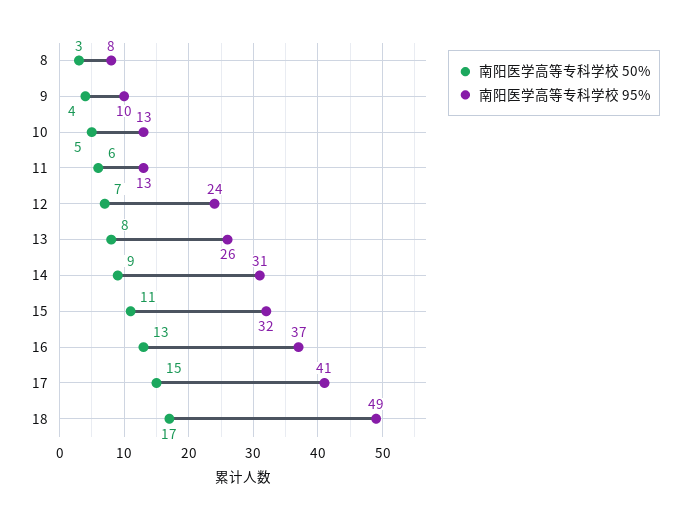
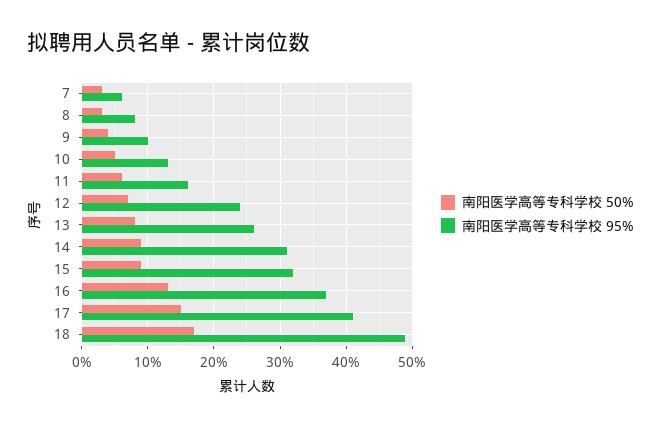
  {
    "南阳医学高等专科学校 50%": {
      "8": 3,
      "9": 4,
      "10": 5,
      "11": 6,
      "12": 7,
      "13": 8,
      "14": 9,
-     "15": 11,
+     "15": 9,
      "16": 13,
      "17": 15,
-     "18": 17
+     "18": 17,
+     "7": 3
    },
    "南阳医学高等专科学校 95%": {
      "8": 8,
      "9": 10,
      "10": 13,
-     "11": 13,
+     "11": 16,
      "12": 24,
      "13": 26,
      "14": 31,
      "15": 32,
      "16": 37,
      "17": 41,
-     "18": 49
+     "18": 49,
+     "7": 6
    }
  }

